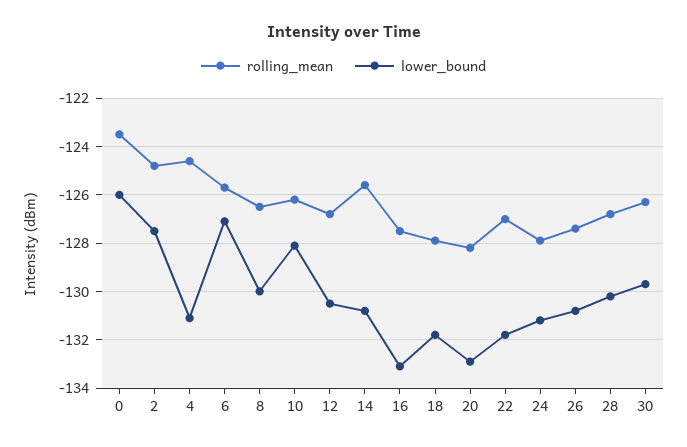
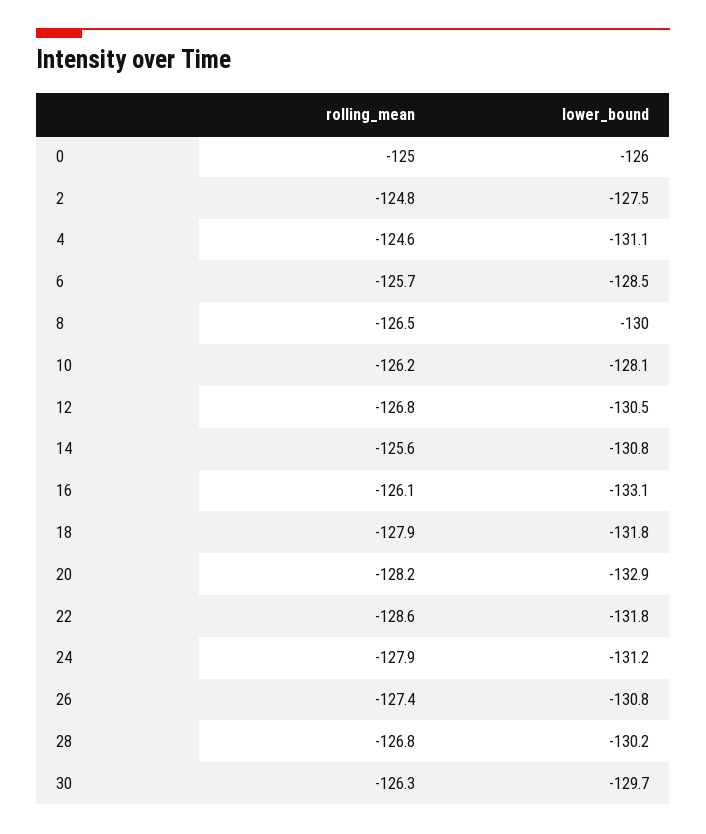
  {
    "rolling_mean": {
-     "0": -123.5,
+     "0": -125,
      "2": -124.8,
      "4": -124.6,
      "6": -125.7,
      "8": -126.5,
      "10": -126.2,
      "12": -126.8,
      "14": -125.6,
-     "16": -127.5,
+     "16": -126.1,
      "18": -127.9,
      "20": -128.2,
-     "22": -127,
+     "22": -128.6,
      "24": -127.9,
      "26": -127.4,
      "28": -126.8,
      "30": -126.3
    },
    "lower_bound": {
      "0": -126,
      "2": -127.5,
      "4": -131.1,
-     "6": -127,
+     "6": -128.5,
      "8": -130,
      "10": -128.1,
      "12": -130.5,
      "14": -130.8,
      "16": -133.1,
      "18": -131.8,
      "20": -132.9,
      "22": -131.8,
      "24": -131.2,
      "26": -130.8,
      "28": -130.2,
      "30": -129.7
    }
  }

